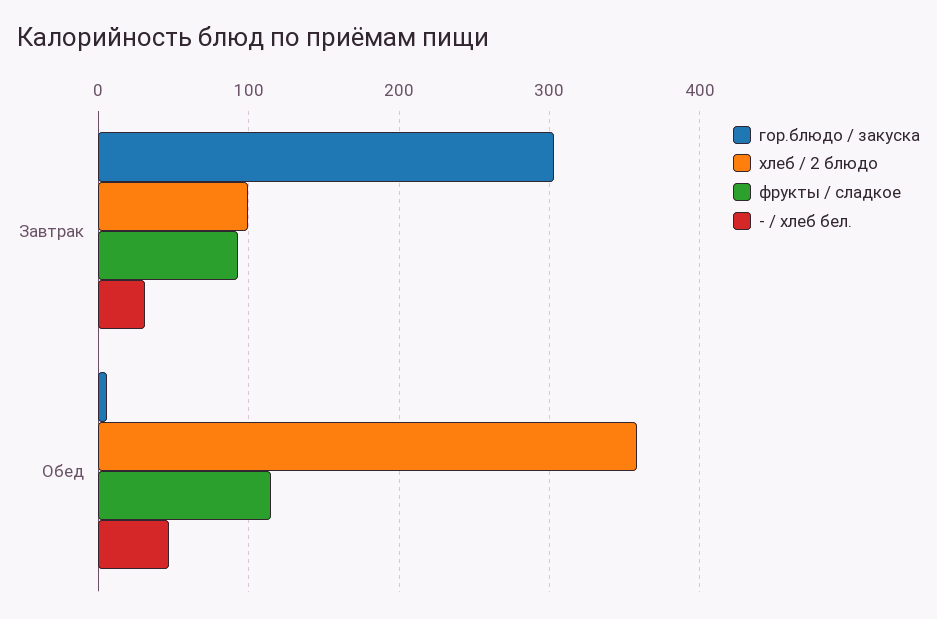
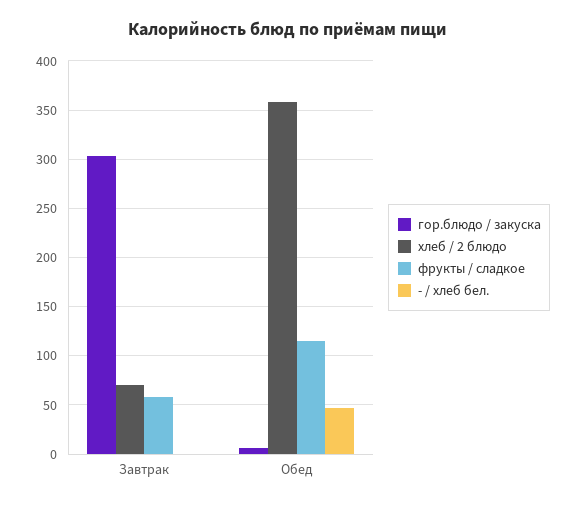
  {
    "гор.блюдо / закуска": {
      "Завтрак": 300,
      "Обед": 10
    },
    "хлеб / 2 блюдо": {
-     "Завтрак": 100,
+     "Завтрак": 70,
      "Обед": 360
    },
    "фрукты / сладкое": {
-     "Завтрак": 90,
+     "Завтрак": 60,
      "Обед": 120
    },
    "- / хлеб бел.": {
-     "Завтрак": 30,
+     "Завтрак": 0,
      "Обед": 50
    }
  }

